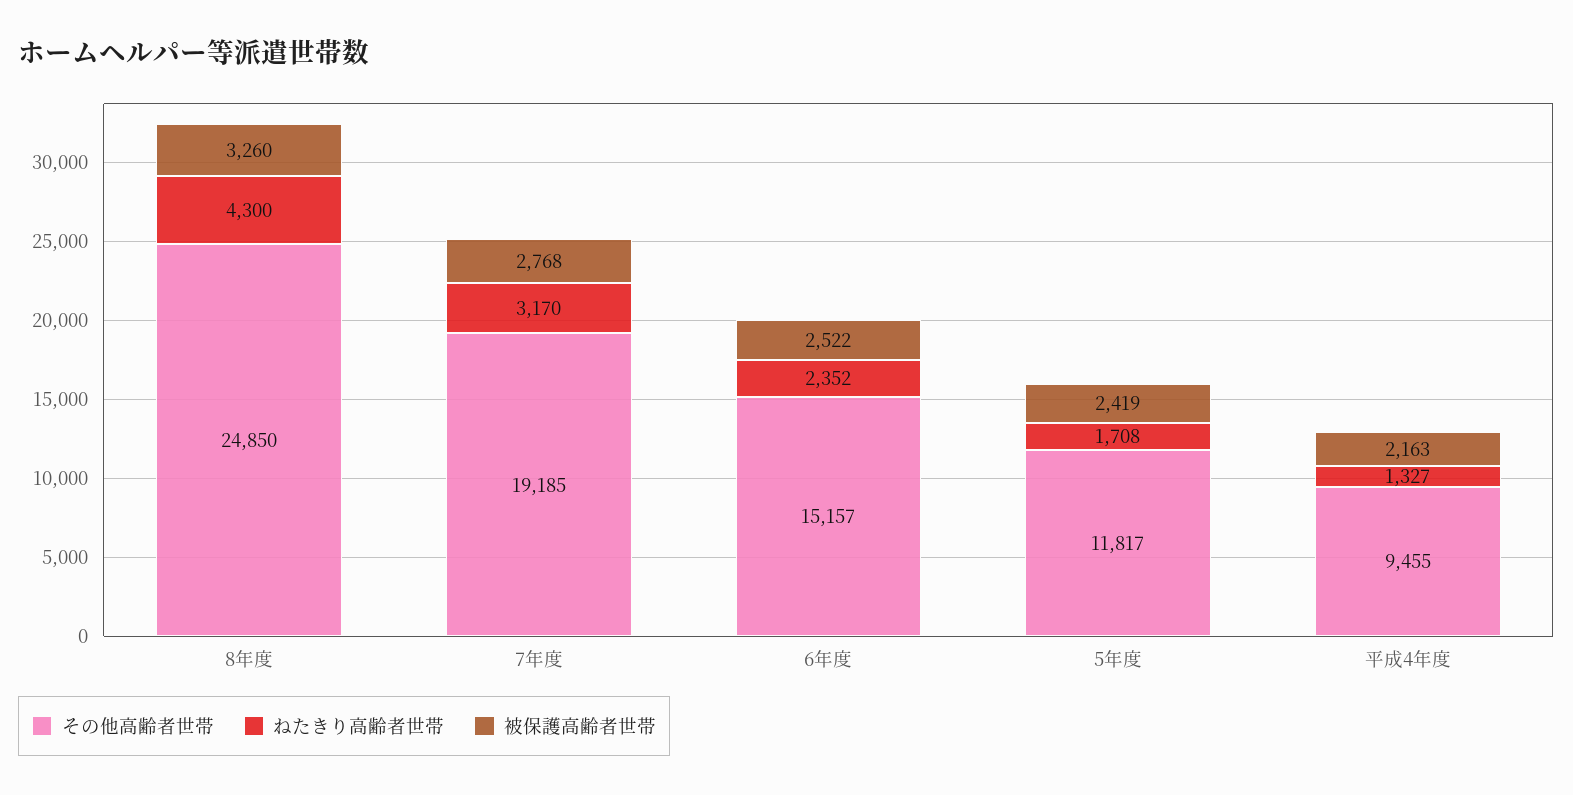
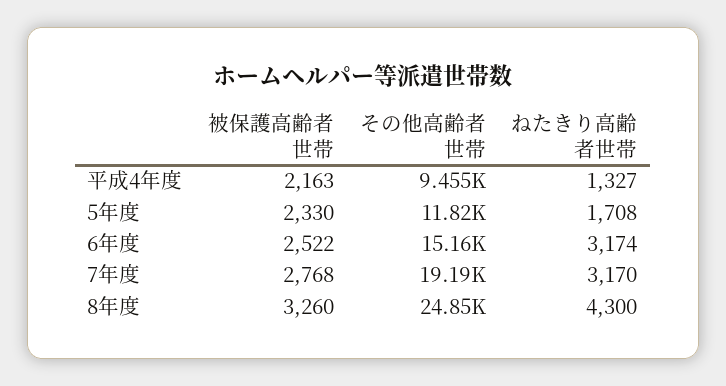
  {
    "その他高齢者世帯": {
      "8年度": 24850,
      "7年度": 19185,
      "6年度": 15157,
      "5年度": 11817,
      "平成4年度": 9455
    },
    "ねたきり高齢者世帯": {
      "8年度": 4300,
      "7年度": 3170,
-     "6年度": 2352,
+     "6年度": 3174,
      "5年度": 1708,
      "平成4年度": 1327
    },
    "被保護高齢者世帯": {
      "8年度": 3260,
      "7年度": 2768,
      "6年度": 2522,
-     "5年度": 2419,
+     "5年度": 2330,
      "平成4年度": 2163
    }
  }

